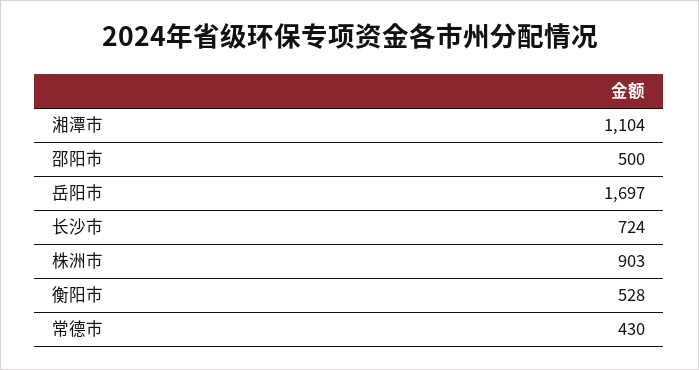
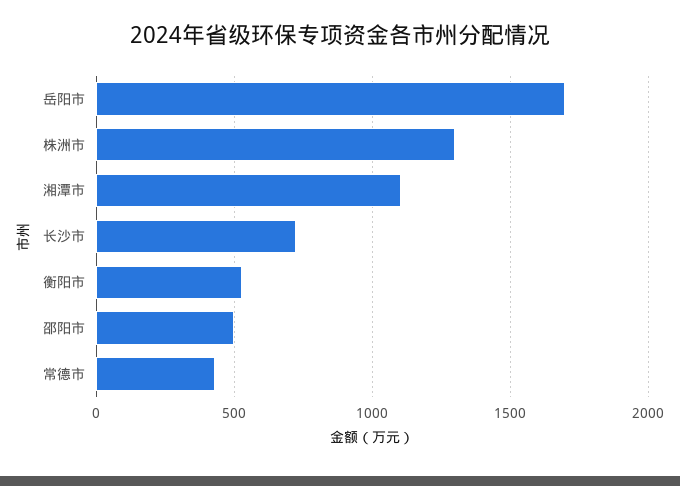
  {
    "湘潭市": 1104,
    "邵阳市": 500,
    "岳阳市": 1697,
    "长沙市": 724,
-   "株洲市": 903,
+   "株洲市": 1300,
    "衡阳市": 528,
    "常德市": 430
  }

